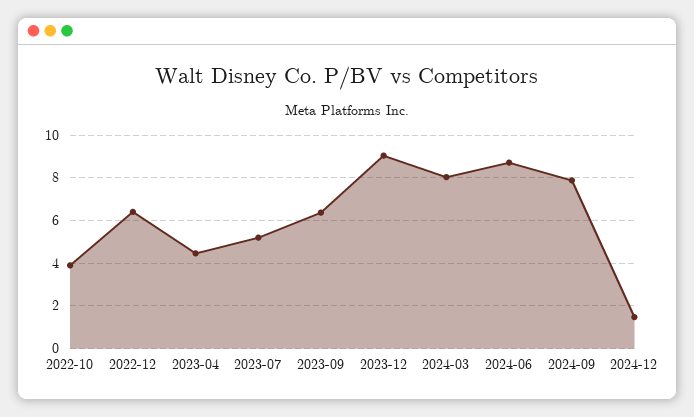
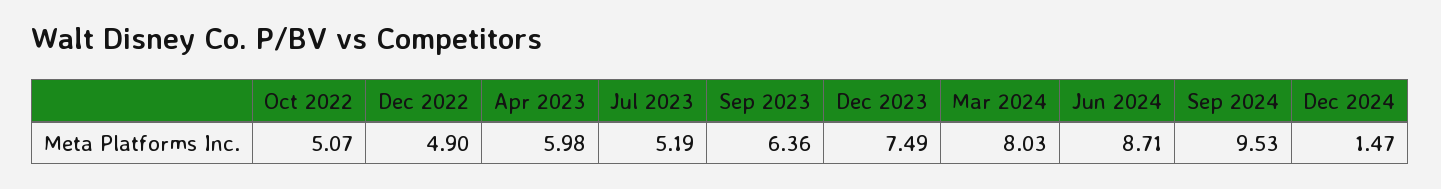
  {
-   "2022-10": 4,
+   "2022-10": 5.07,
-   "2022-12": 6.5,
+   "2022-12": 4.9,
-   "2023-04": 4.5,
+   "2023-04": 5.98,
    "2023-07": 5.19,
    "2023-09": 6.36,
-   "2023-12": 9,
+   "2023-12": 7.49,
    "2024-03": 8.03,
    "2024-06": 8.71,
-   "2024-09": 8,
+   "2024-09": 9.53,
    "2024-12": 1.47
  }

